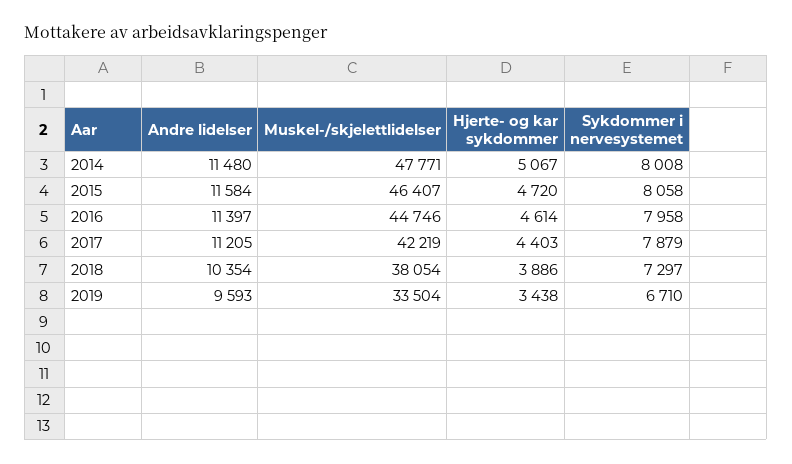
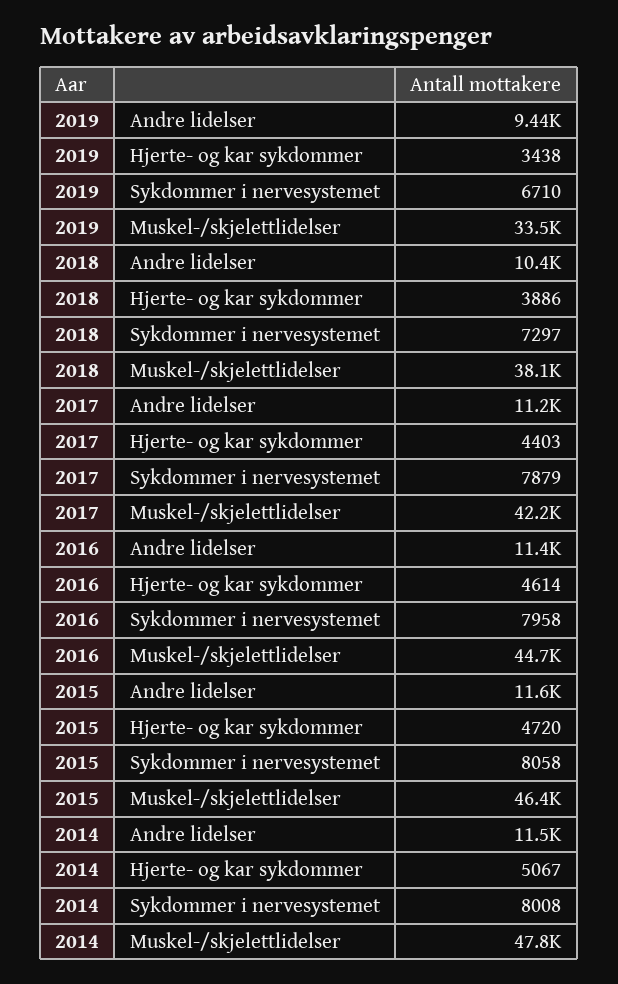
  {
    "Andre lidelser": {
      "2014": 11480,
      "2015": 11584,
      "2016": 11397,
      "2017": 11205,
      "2018": 10354,
-     "2019": 9593
+     "2019": 9440
    },
    "Muskel-/skjelettlidelser": {
      "2014": 47771,
      "2015": 46407,
      "2016": 44746,
      "2017": 42219,
      "2018": 38054,
      "2019": 33504
    },
    "Hjerte- og kar sykdommer": {
      "2014": 5067,
      "2015": 4720,
      "2016": 4614,
      "2017": 4403,
      "2018": 3886,
      "2019": 3438
    },
    "Sykdommer i nervesystemet": {
      "2014": 8008,
      "2015": 8058,
      "2016": 7958,
      "2017": 7879,
      "2018": 7297,
      "2019": 6710
    }
  }

